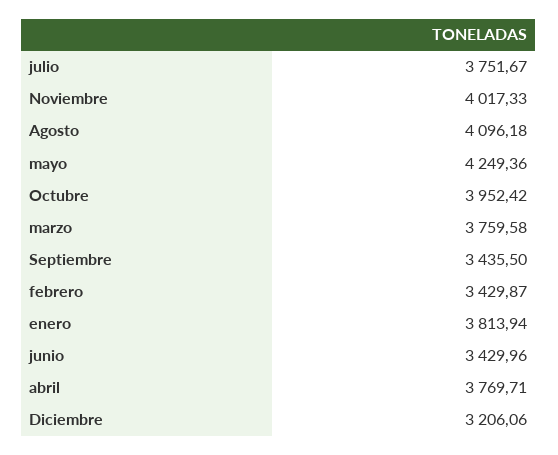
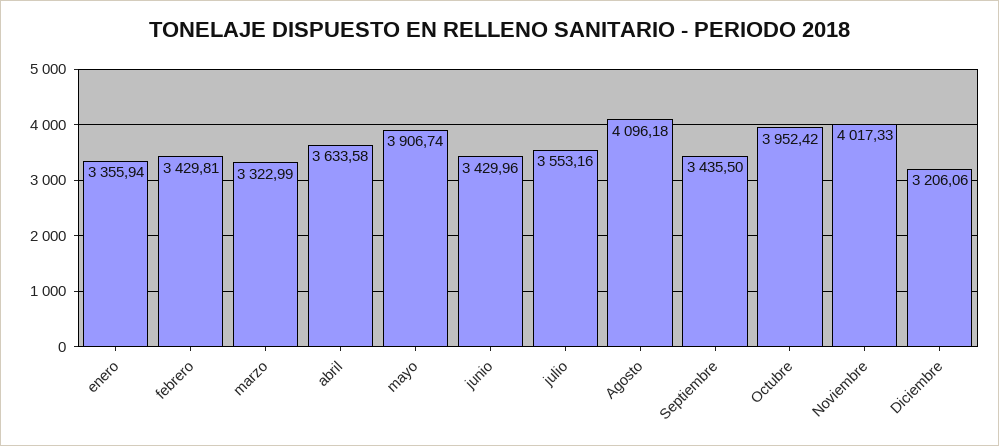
  {
-   "julio": 3751.67,
+   "julio": 3553.16,
    "Noviembre": 4017.33,
    "Agosto": 4096.18,
-   "mayo": 4249.36,
+   "mayo": 3906.74,
    "Octubre": 3952.42,
-   "marzo": 3759.58,
+   "marzo": 3322.99,
    "Septiembre": 3435.5,
-   "febrero": 3429.87,
+   "febrero": 3429.81,
-   "enero": 3813.94,
+   "enero": 3355.94,
    "junio": 3429.96,
-   "abril": 3769.71,
+   "abril": 3633.58,
    "Diciembre": 3206.06
  }

